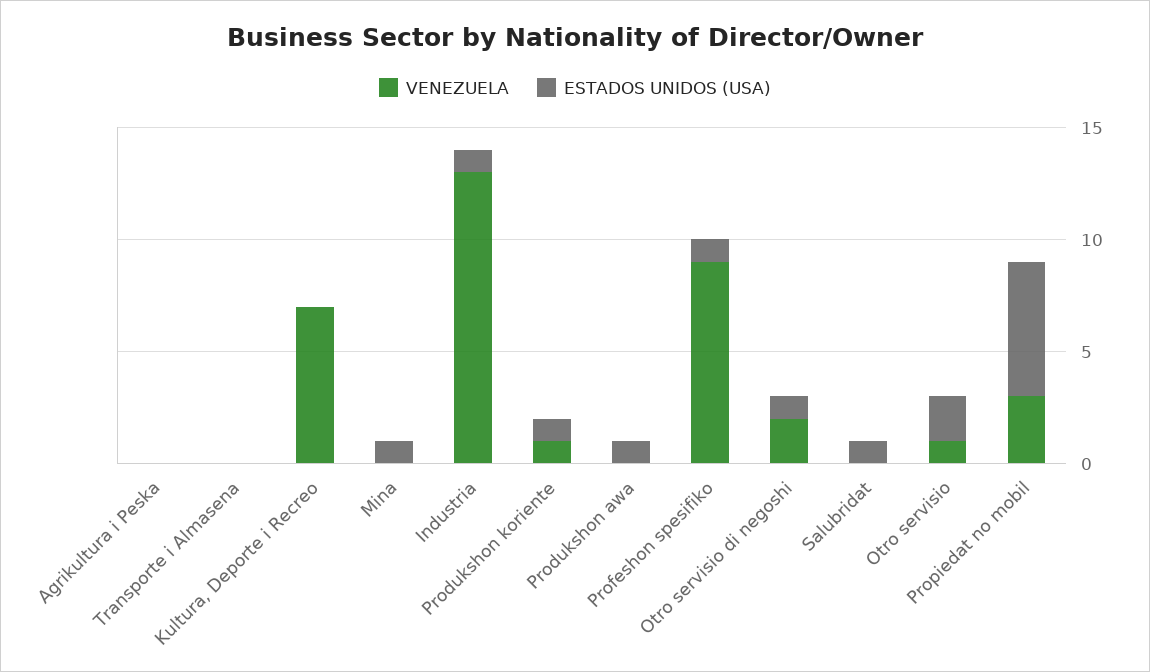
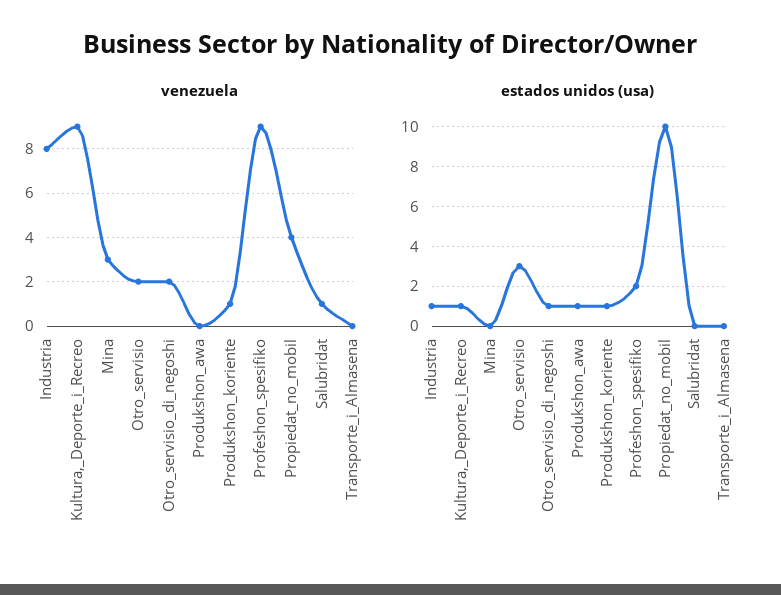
  {
    "VENEZUELA": {
-     "Agrikultura i Peska": 0,
      "Transporte i Almasena": 0,
-     "Kultura, Deporte i Recreo": 7,
+     "Kultura, Deporte i Recreo": 9,
-     "Mina": 0,
+     "Mina": 3,
-     "Industria": 13,
+     "Industria": 8,
      "Produkshon koriente": 1,
      "Produkshon awa": 0,
      "Profeshon spesifiko": 9,
      "Otro servisio di negoshi": 2,
-     "Salubridat": 0,
+     "Salubridat": 1,
-     "Otro servisio": 1,
+     "Otro servisio": 2,
-     "Propiedat no mobil": 3
+     "Propiedat no mobil": 4
    },
    "ESTADOS UNIDOS (USA)": {
-     "Agrikultura i Peska": 0,
      "Transporte i Almasena": 0,
-     "Kultura, Deporte i Recreo": 0,
+     "Kultura, Deporte i Recreo": 1,
-     "Mina": 1,
+     "Mina": 0,
      "Industria": 1,
      "Produkshon koriente": 1,
      "Produkshon awa": 1,
-     "Profeshon spesifiko": 1,
+     "Profeshon spesifiko": 2,
      "Otro servisio di negoshi": 1,
-     "Salubridat": 1,
+     "Salubridat": 0,
-     "Otro servisio": 2,
+     "Otro servisio": 3,
-     "Propiedat no mobil": 6
+     "Propiedat no mobil": 10
    }
  }

